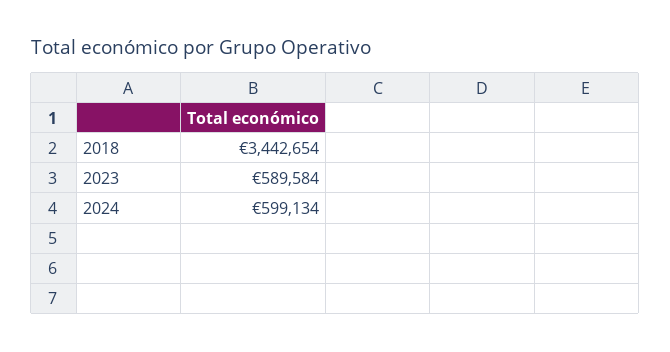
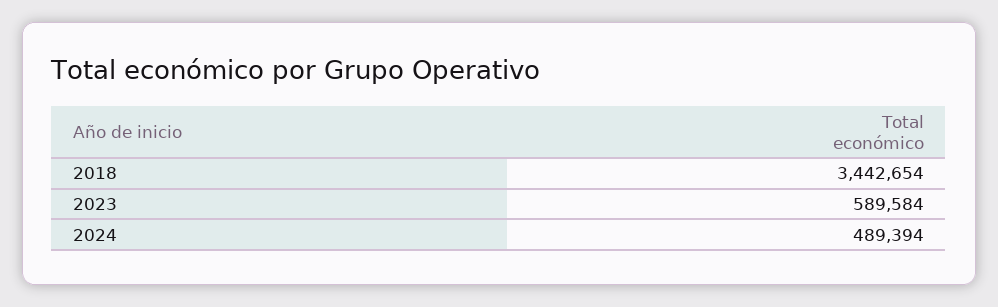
  {
    "2018": 3442654,
    "2023": 589584,
-   "2024": 599134
+   "2024": 489394
  }

